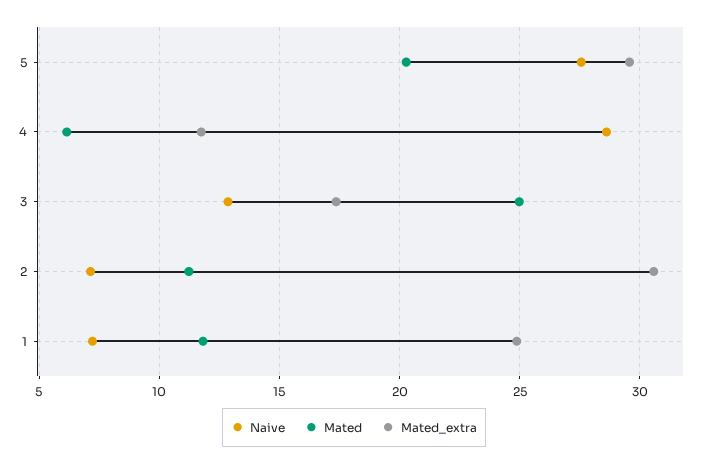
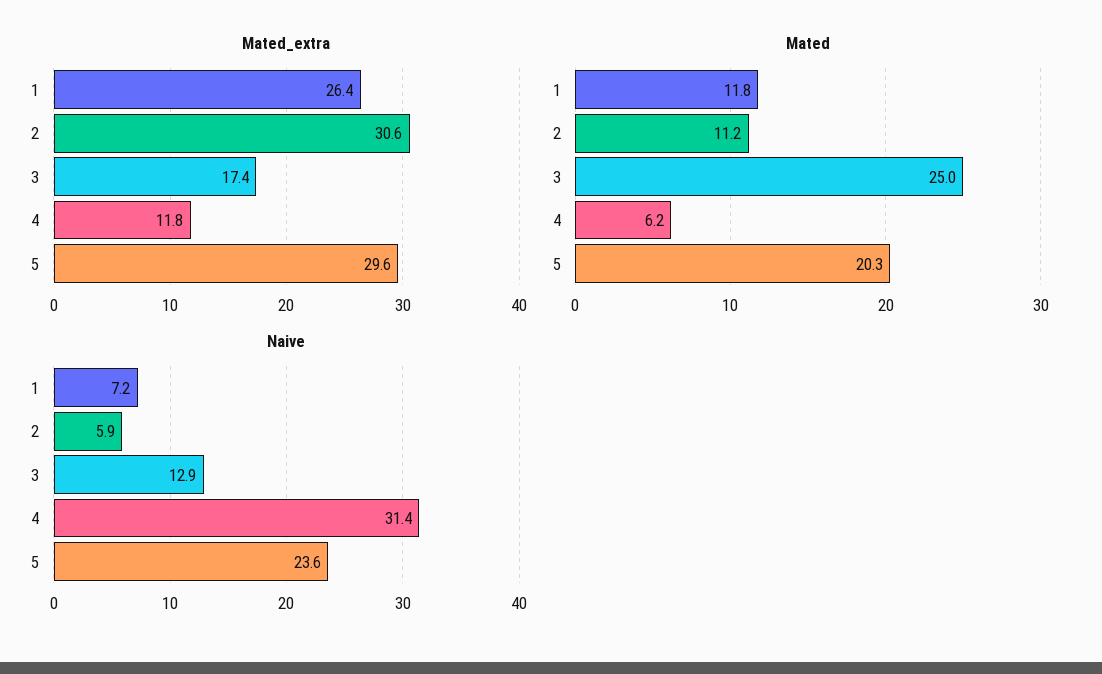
  {
    "Naive": {
-     "5": 27.5,
+     "5": 23.6,
-     "4": 28.5,
+     "4": 31.4,
      "3": 12.9,
-     "2": 7,
+     "2": 5.9,
      "1": 7.2
    },
    "Mated": {
      "5": 20.3,
      "4": 6.2,
      "3": 25,
      "2": 11.2,
      "1": 11.8
    },
    "Mated_extra": {
      "5": 29.6,
      "4": 11.8,
      "3": 17.4,
      "2": 30.6,
-     "1": 25
+     "1": 26.4
    }
  }

